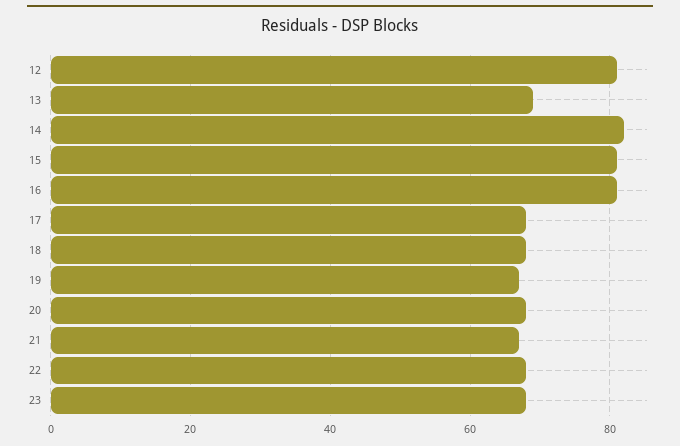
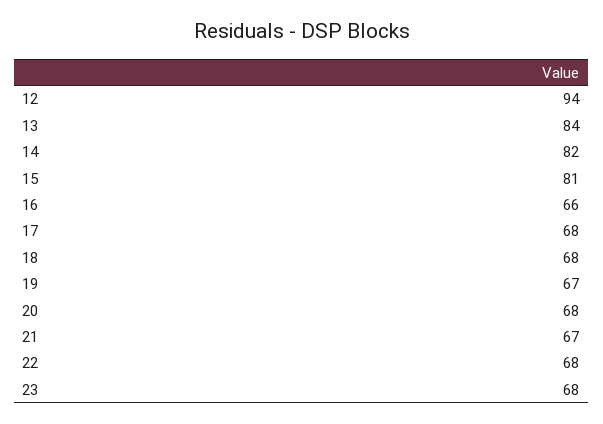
  {
-   "12": 80,
+   "12": 94,
-   "13": 70,
+   "13": 84,
    "14": 82,
    "15": 81,
-   "16": 80,
+   "16": 66,
    "17": 68,
    "18": 68,
    "19": 67,
    "20": 68,
    "21": 67,
    "22": 68,
    "23": 68
  }

